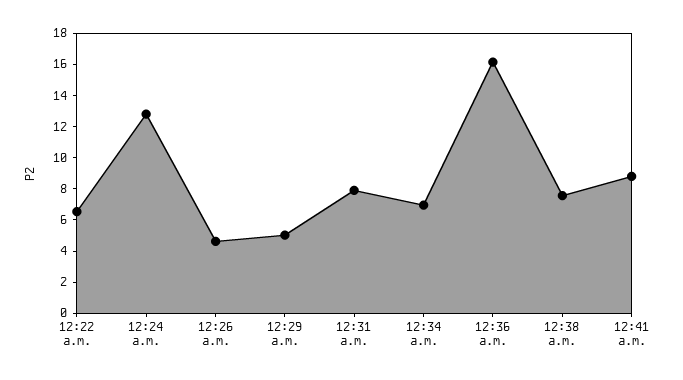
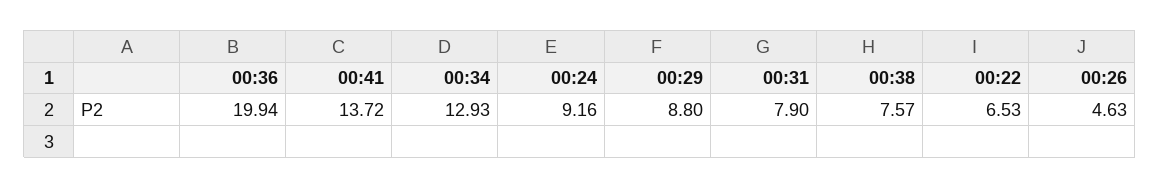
  {
    "12:22 a.m.": 6.53,
-   "12:24 a.m.": 13,
+   "12:24 a.m.": 9.16,
    "12:26 a.m.": 4.63,
-   "12:29 a.m.": 5,
+   "12:29 a.m.": 8.8,
    "12:31 a.m.": 7.9,
-   "12:34 a.m.": 7,
+   "12:34 a.m.": 12.93,
-   "12:36 a.m.": 16,
+   "12:36 a.m.": 19.94,
    "12:38 a.m.": 7.57,
-   "12:41 a.m.": 9
+   "12:41 a.m.": 13.72
  }

